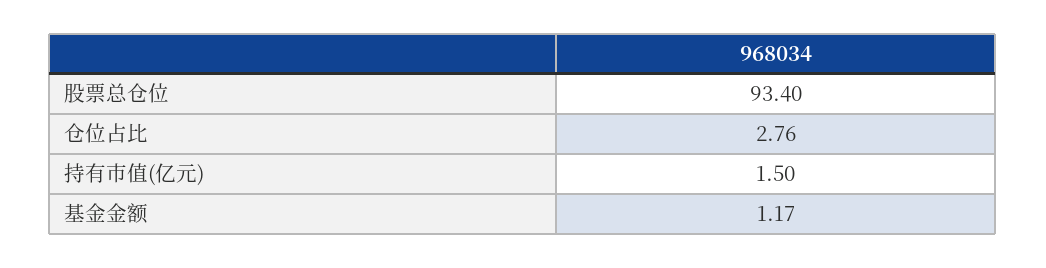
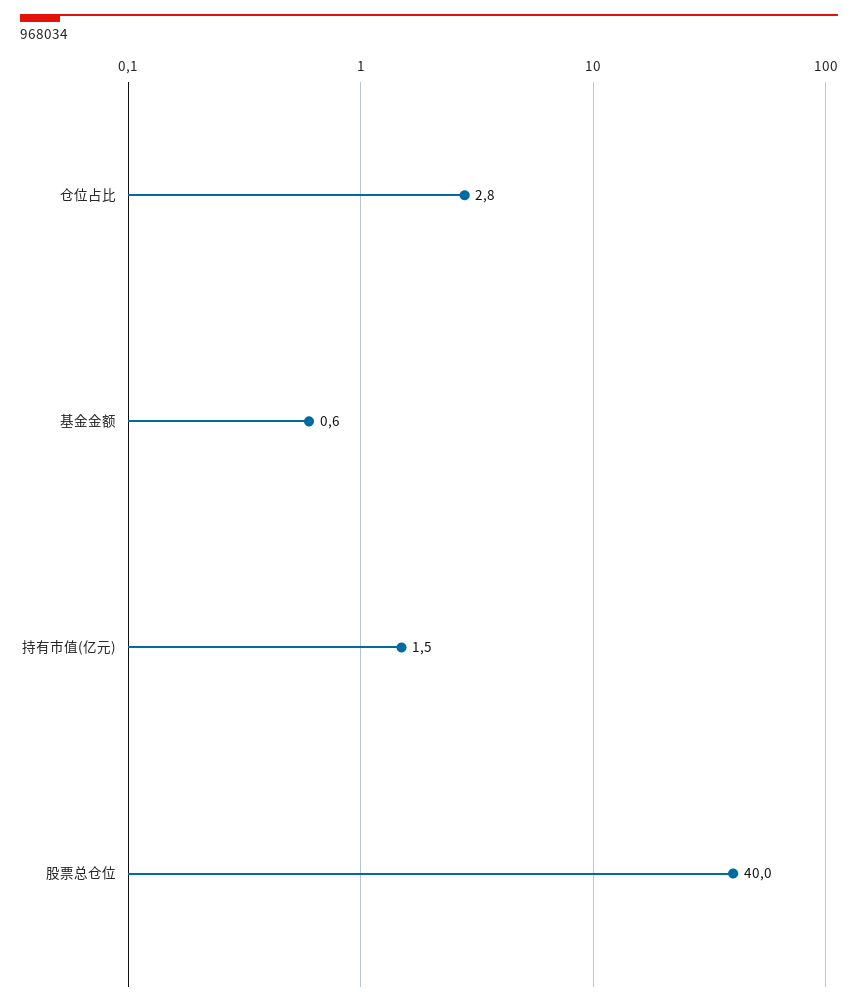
  {
-   "股票总仓位": 93.4,
+   "股票总仓位": 40,
    "仓位占比": 2.76,
    "持有市值(亿元)": 1.5,
-   "基金金额": 1.17
+   "基金金额": 0.6
  }

